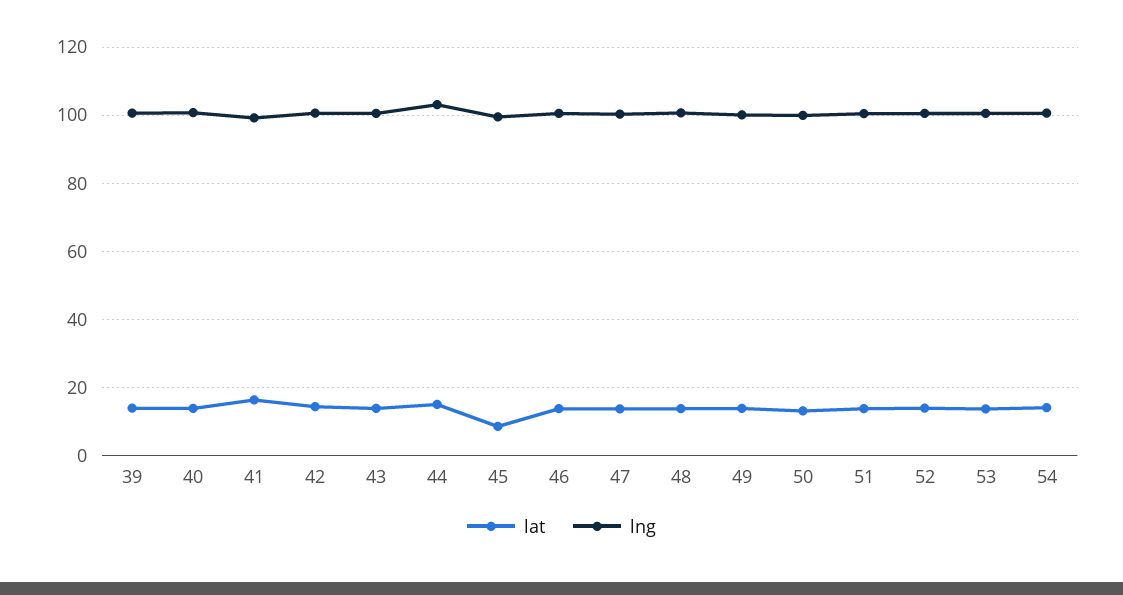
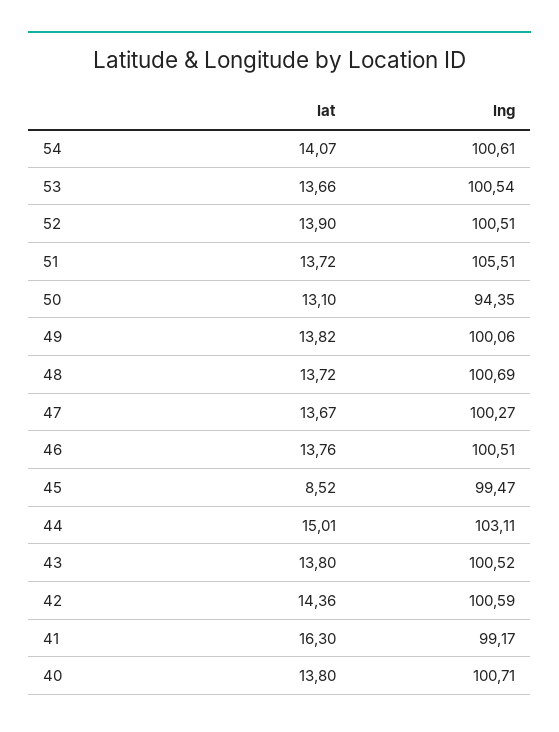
  {
    "lat": {
-     "39": 14,
      "40": 13.8,
      "41": 16.3,
      "42": 14.36,
      "43": 13.8,
      "44": 15.01,
      "45": 8.52,
      "46": 13.76,
      "47": 13.67,
      "48": 13.72,
      "49": 13.82,
      "50": 13.1,
      "51": 13.72,
      "52": 13.9,
      "53": 13.66,
      "54": 14.07
    },
    "lng": {
-     "39": 100,
      "40": 100.71,
      "41": 99.17,
      "42": 100.59,
      "43": 100.52,
      "44": 103.11,
      "45": 99.47,
      "46": 100.51,
      "47": 100.27,
      "48": 100.69,
      "49": 100.06,
-     "50": 100,
+     "50": 94.35,
-     "51": 100,
+     "51": 105.51,
      "52": 100.51,
      "53": 100.54,
      "54": 100.61
    }
  }

